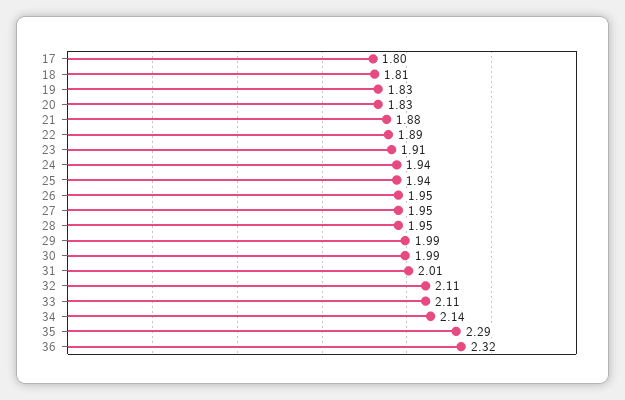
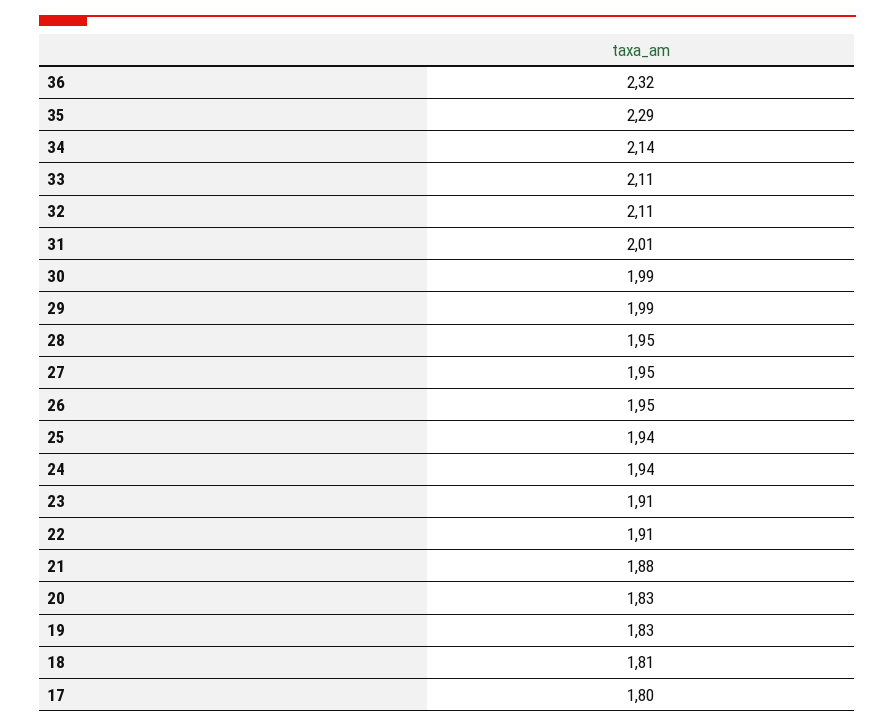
  {
    "17": 1.8,
    "18": 1.81,
    "19": 1.83,
    "20": 1.83,
    "21": 1.88,
-   "22": 1.89,
+   "22": 1.91,
    "23": 1.91,
    "24": 1.94,
    "25": 1.94,
    "26": 1.95,
    "27": 1.95,
    "28": 1.95,
    "29": 1.99,
    "30": 1.99,
    "31": 2.01,
    "32": 2.11,
    "33": 2.11,
    "34": 2.14,
    "35": 2.29,
    "36": 2.32
  }

